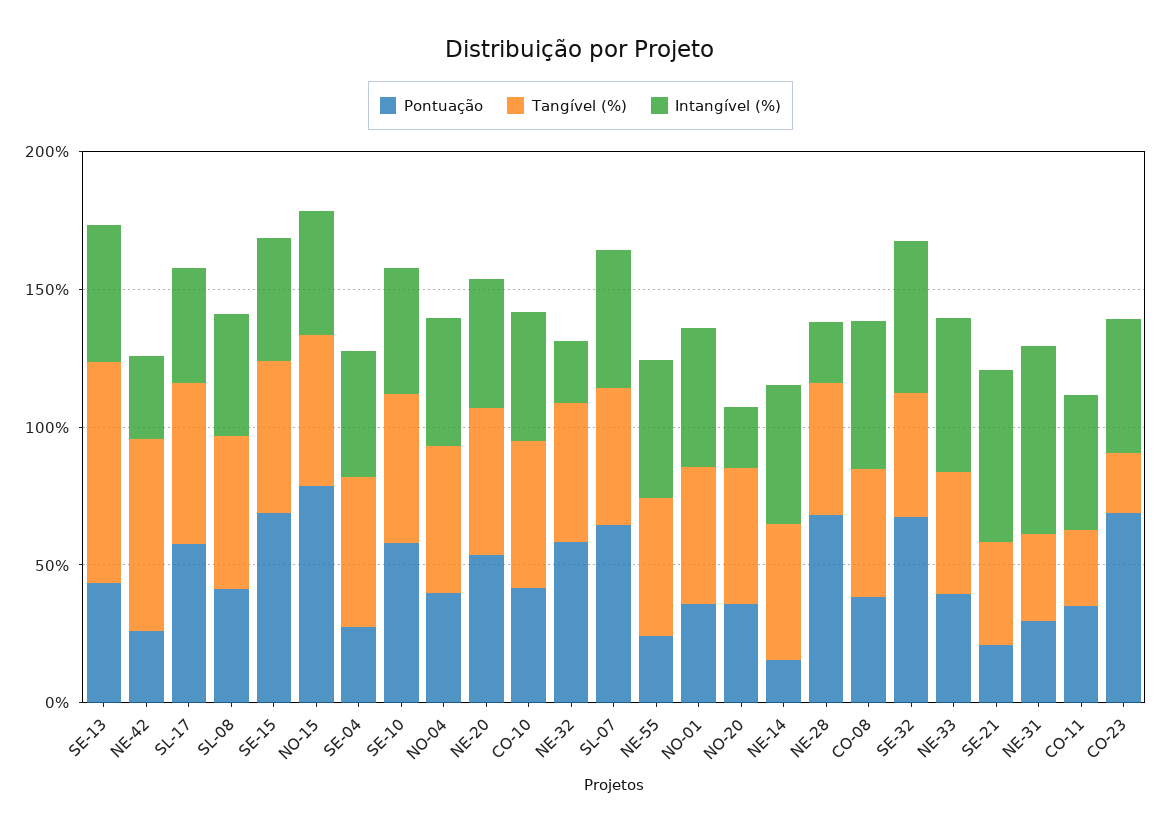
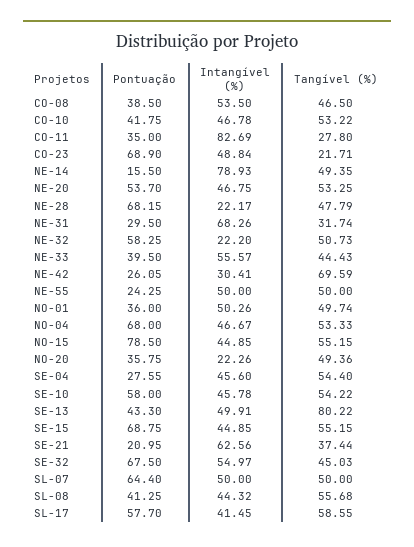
  {
    "Pontuação": {
      "SE-13": 43.3,
      "NE-42": 26.05,
      "SL-17": 57.7,
      "SL-08": 41.25,
      "SE-15": 68.75,
      "NO-15": 78.5,
      "SE-04": 27.55,
      "SE-10": 58,
-     "NO-04": 40,
+     "NO-04": 68,
      "NE-20": 53.7,
      "CO-10": 41.75,
      "NE-32": 58.25,
      "SL-07": 64.4,
      "NE-55": 24.25,
      "NO-01": 36,
      "NO-20": 35.75,
      "NE-14": 15.5,
      "NE-28": 68.15,
      "CO-08": 38.5,
      "SE-32": 67.5,
      "NE-33": 39.5,
      "SE-21": 20.95,
      "NE-31": 29.5,
      "CO-11": 35,
      "CO-23": 68.9
    },
    "Tangível (%)": {
      "SE-13": 80.22,
      "NE-42": 69.59,
      "SL-17": 58.55,
      "SL-08": 55.68,
      "SE-15": 55.15,
      "NO-15": 55.15,
      "SE-04": 54.4,
      "SE-10": 54.22,
      "NO-04": 53.33,
      "NE-20": 53.25,
      "CO-10": 53.22,
      "NE-32": 50.73,
      "SL-07": 50,
      "NE-55": 50,
      "NO-01": 49.74,
      "NO-20": 49.36,
      "NE-14": 49.35,
      "NE-28": 47.79,
      "CO-08": 46.5,
      "SE-32": 45.03,
      "NE-33": 44.43,
      "SE-21": 37.44,
      "NE-31": 31.74,
      "CO-11": 27.8,
      "CO-23": 21.71
    },
    "Intangível (%)": {
      "SE-13": 49.91,
      "NE-42": 30.41,
      "SL-17": 41.45,
      "SL-08": 44.32,
      "SE-15": 44.85,
      "NO-15": 44.85,
      "SE-04": 45.6,
      "SE-10": 45.78,
      "NO-04": 46.67,
      "NE-20": 46.75,
      "CO-10": 46.78,
      "NE-32": 22.2,
      "SL-07": 50,
      "NE-55": 50,
      "NO-01": 50.26,
      "NO-20": 22.26,
-     "NE-14": 50,
+     "NE-14": 78.93,
      "NE-28": 22.17,
      "CO-08": 53.5,
      "SE-32": 54.97,
      "NE-33": 55.57,
      "SE-21": 62.56,
      "NE-31": 68.26,
-     "CO-11": 50,
+     "CO-11": 82.69,
      "CO-23": 48.84
    }
  }

